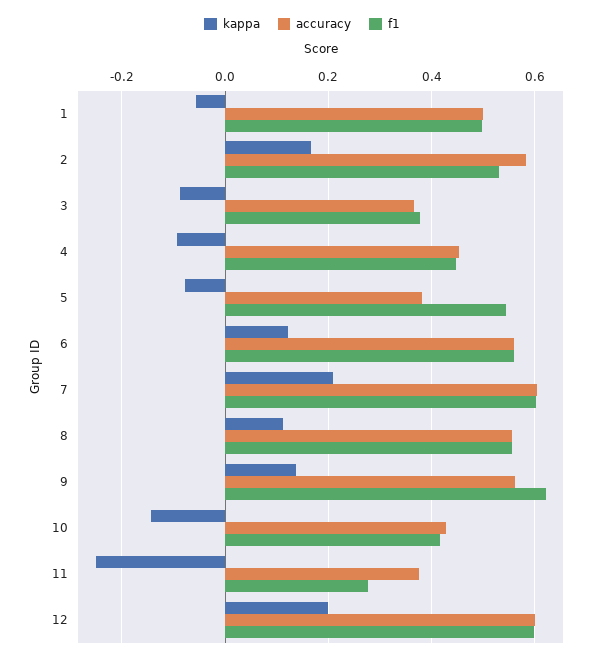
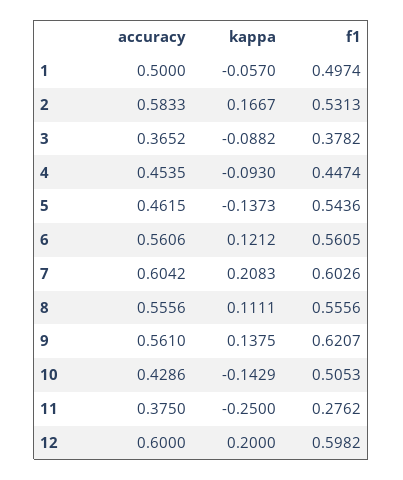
  {
    "kappa": {
      "1": -0.057,
      "2": 0.1667,
      "3": -0.0882,
      "4": -0.093,
-     "5": -0.08,
+     "5": -0.1373,
      "6": 0.1212,
      "7": 0.2083,
      "8": 0.1111,
      "9": 0.1375,
      "10": -0.1429,
      "11": -0.25,
      "12": 0.2
    },
    "accuracy": {
      "1": 0.5,
      "2": 0.5833,
      "3": 0.3652,
      "4": 0.4535,
-     "5": 0.38,
+     "5": 0.4615,
      "6": 0.5606,
      "7": 0.6042,
      "8": 0.5556,
      "9": 0.561,
      "10": 0.4286,
      "11": 0.375,
      "12": 0.6
    },
    "f1": {
      "1": 0.4974,
      "2": 0.5313,
      "3": 0.3782,
      "4": 0.4474,
      "5": 0.5436,
      "6": 0.5605,
      "7": 0.6026,
      "8": 0.5556,
      "9": 0.6207,
-     "10": 0.42,
+     "10": 0.5053,
      "11": 0.2762,
      "12": 0.5982
    }
  }

